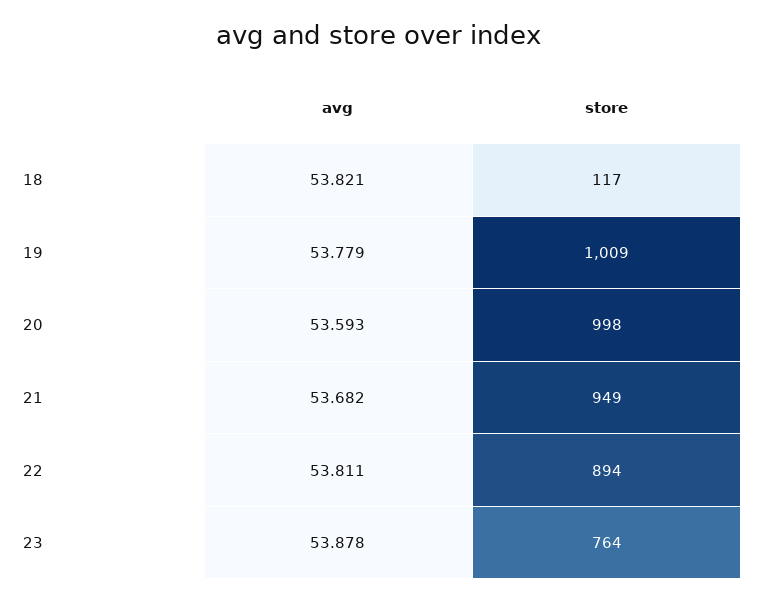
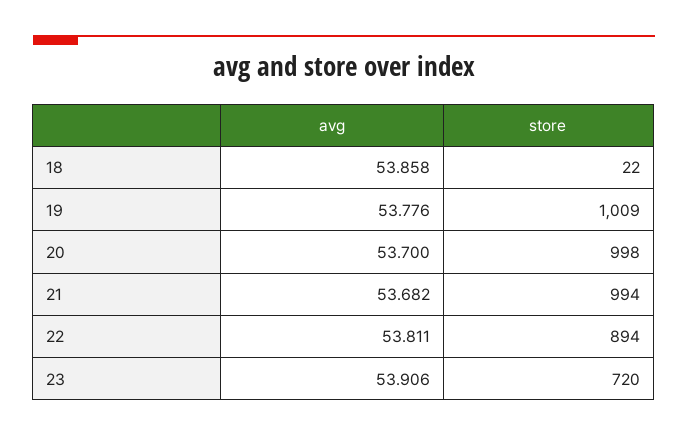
  {
    "avg": {
-     "18": 53.821,
+     "18": 53.858,
-     "19": 53.779,
+     "19": 53.776,
-     "20": 53.593,
+     "20": 53.7,
      "21": 53.682,
      "22": 53.811,
-     "23": 53.878
+     "23": 53.906
    },
    "store": {
-     "18": 117,
+     "18": 22,
      "19": 1009,
      "20": 998,
-     "21": 949,
+     "21": 994,
      "22": 894,
-     "23": 764
+     "23": 720
    }
  }

